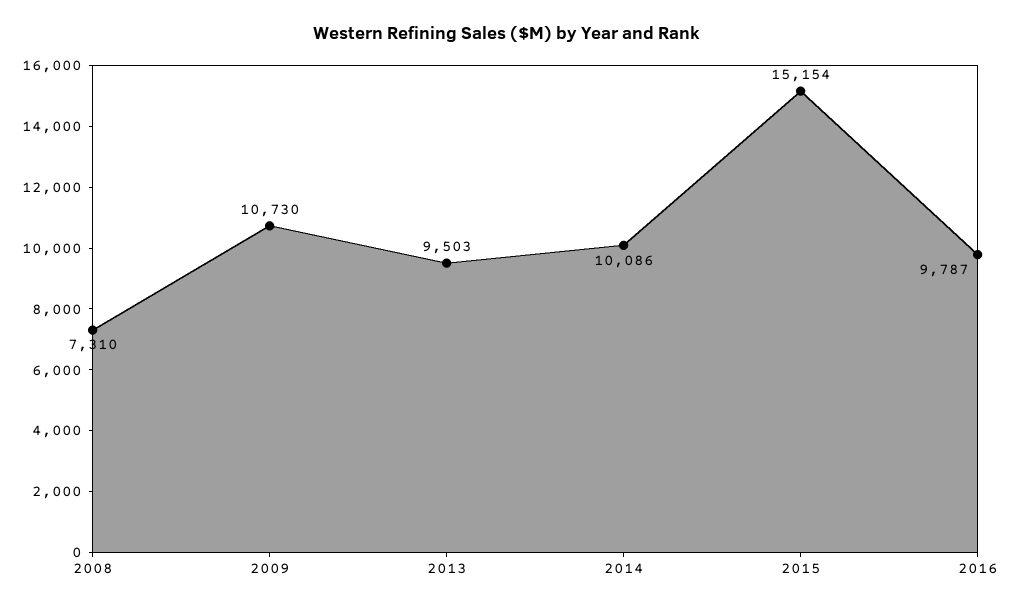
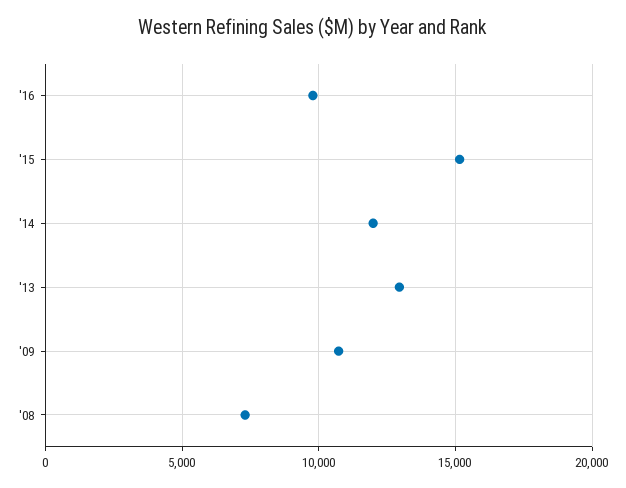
  {
    "2008": 7310,
    "2009": 10730,
-   "2013": 9503,
+   "2013": 13000,
-   "2014": 10086,
+   "2014": 12000,
    "2015": 15154,
    "2016": 9787
  }

